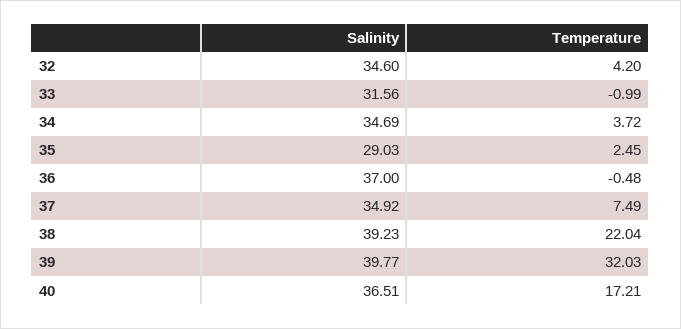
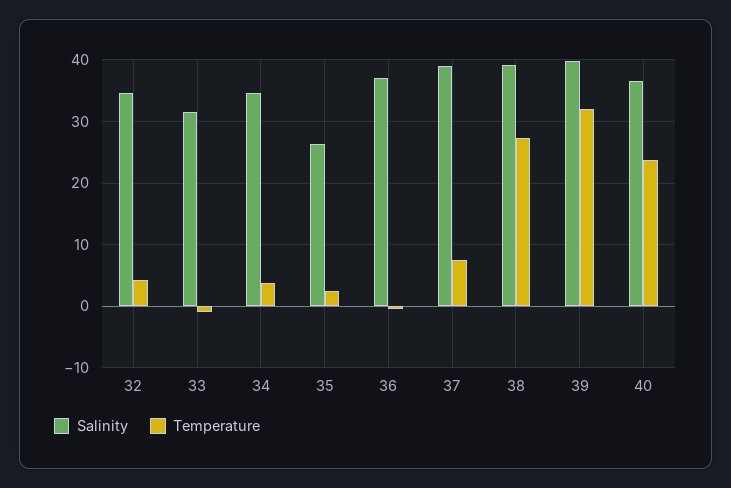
  {
    "Salinity": {
      "32": 34.6,
      "33": 31.56,
      "34": 34.69,
-     "35": 29.03,
+     "35": 26,
      "36": 37,
-     "37": 34.92,
+     "37": 39,
      "38": 39.23,
      "39": 39.77,
      "40": 36.51
    },
    "Temperature": {
      "32": 4.2,
      "33": -0.99,
      "34": 3.72,
      "35": 2.45,
      "36": -0.48,
      "37": 7.49,
-     "38": 22.04,
+     "38": 27,
      "39": 32.03,
-     "40": 17.21
+     "40": 24
    }
  }

